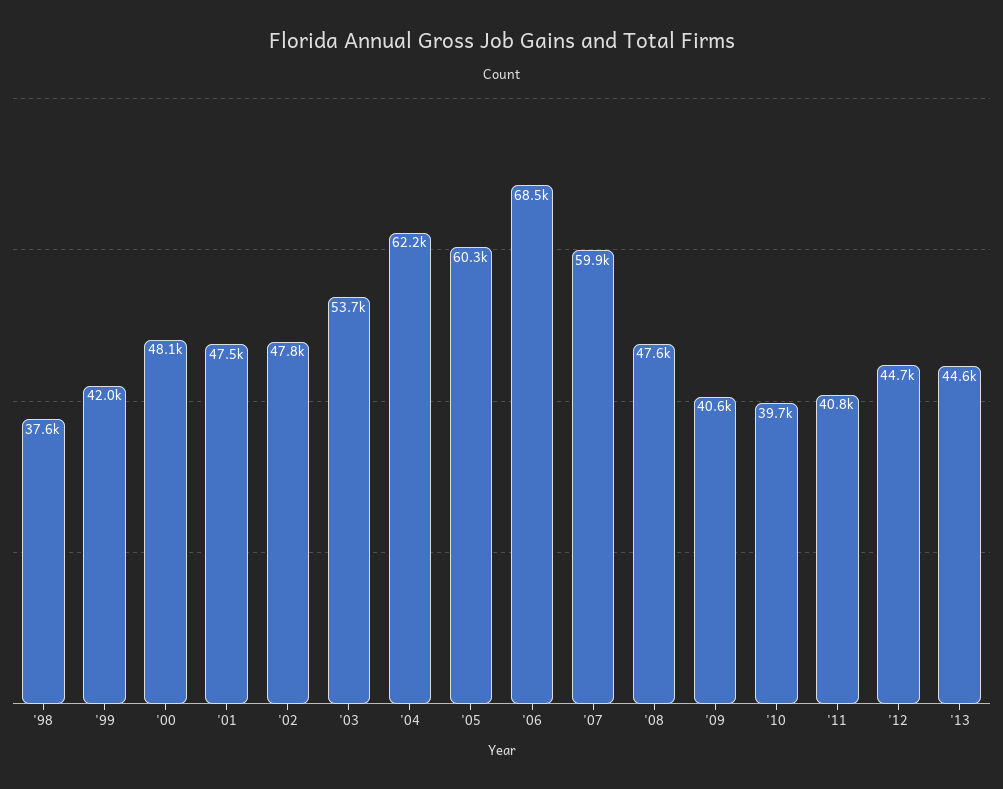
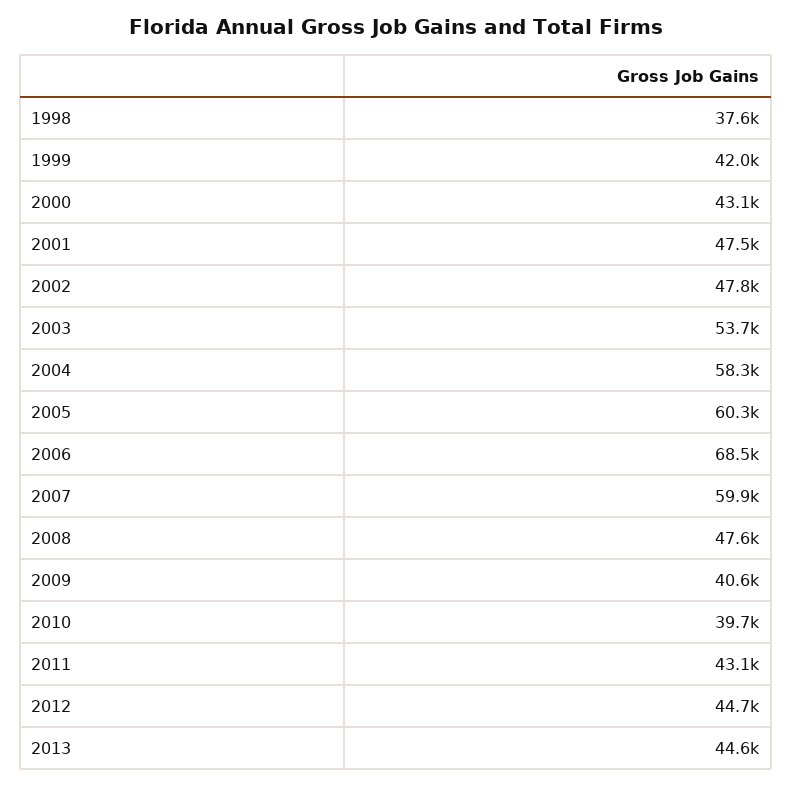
  {
    "'98": 37600,
    "'99": 42000,
-   "'00": 48100,
+   "'00": 43100,
    "'01": 47500,
    "'02": 47800,
    "'03": 53700,
-   "'04": 62200,
+   "'04": 58300,
    "'05": 60300,
    "'06": 68500,
    "'07": 59900,
    "'08": 47600,
    "'09": 40600,
    "'10": 39700,
-   "'11": 40800,
+   "'11": 43100,
    "'12": 44700,
    "'13": 44600
  }

